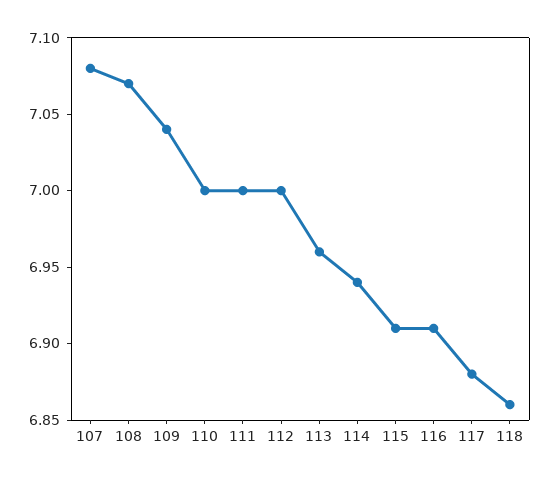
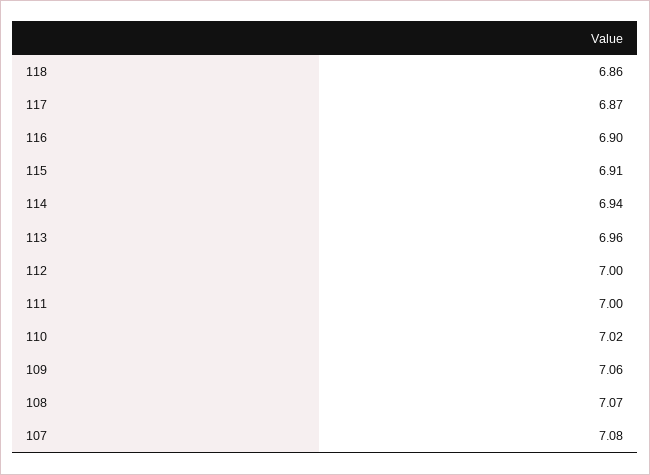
  {
    "107": 7.08,
    "108": 7.07,
-   "109": 7.04,
+   "109": 7.06,
-   "110": 7,
+   "110": 7.02,
    "111": 7,
    "112": 7,
    "113": 6.96,
    "114": 6.94,
    "115": 6.91,
-   "116": 6.91,
+   "116": 6.9,
-   "117": 6.88,
+   "117": 6.87,
    "118": 6.86
  }

